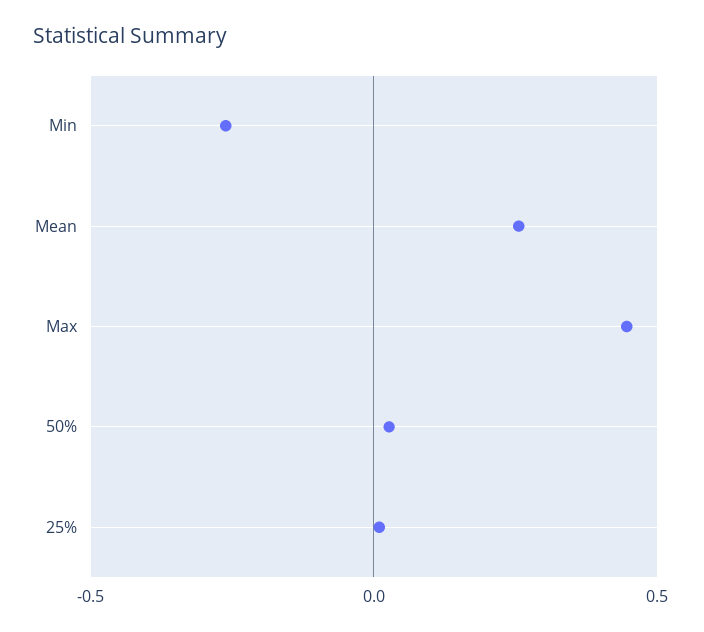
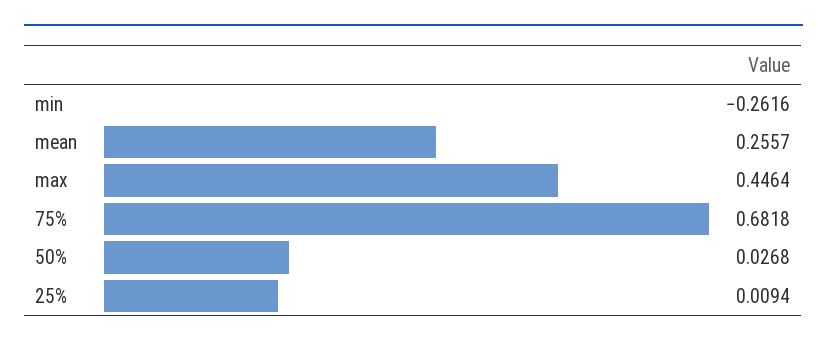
  {
    "Min": -0.2616,
    "Mean": 0.2557,
    "Max": 0.4464,
    "50%": 0.0268,
-   "25%": 0.0094
+   "25%": 0.0094,
+   "75%": 0.6818
  }

